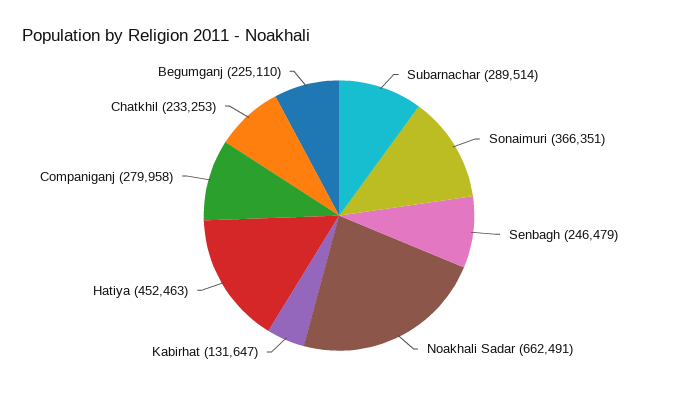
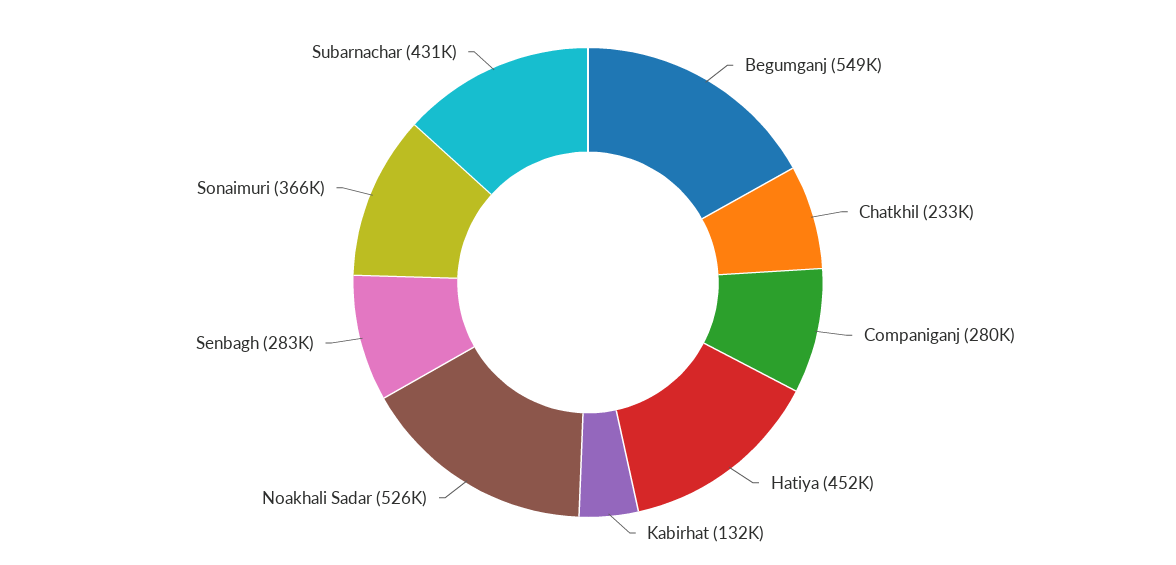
  {
-   "Subarnachar": 289514,
+   "Subarnachar": 431000,
    "Sonaimuri": 366351,
-   "Senbagh": 246479,
+   "Senbagh": 283000,
-   "Noakhali Sadar": 662491,
+   "Noakhali Sadar": 526000,
    "Kabirhat": 131647,
    "Hatiya": 452463,
    "Companiganj": 279958,
    "Chatkhil": 233253,
-   "Begumganj": 225110
+   "Begumganj": 549000
  }

